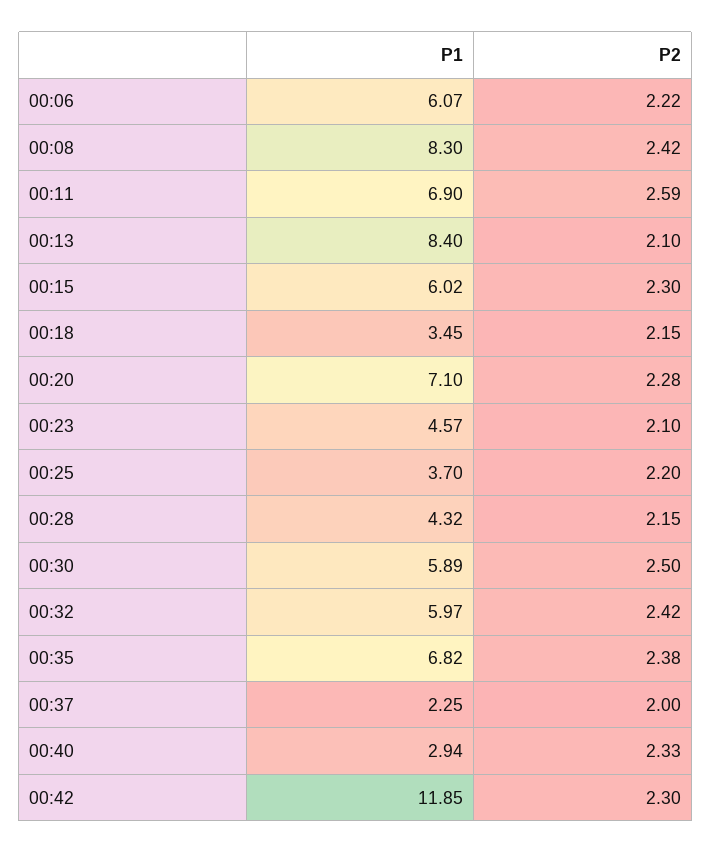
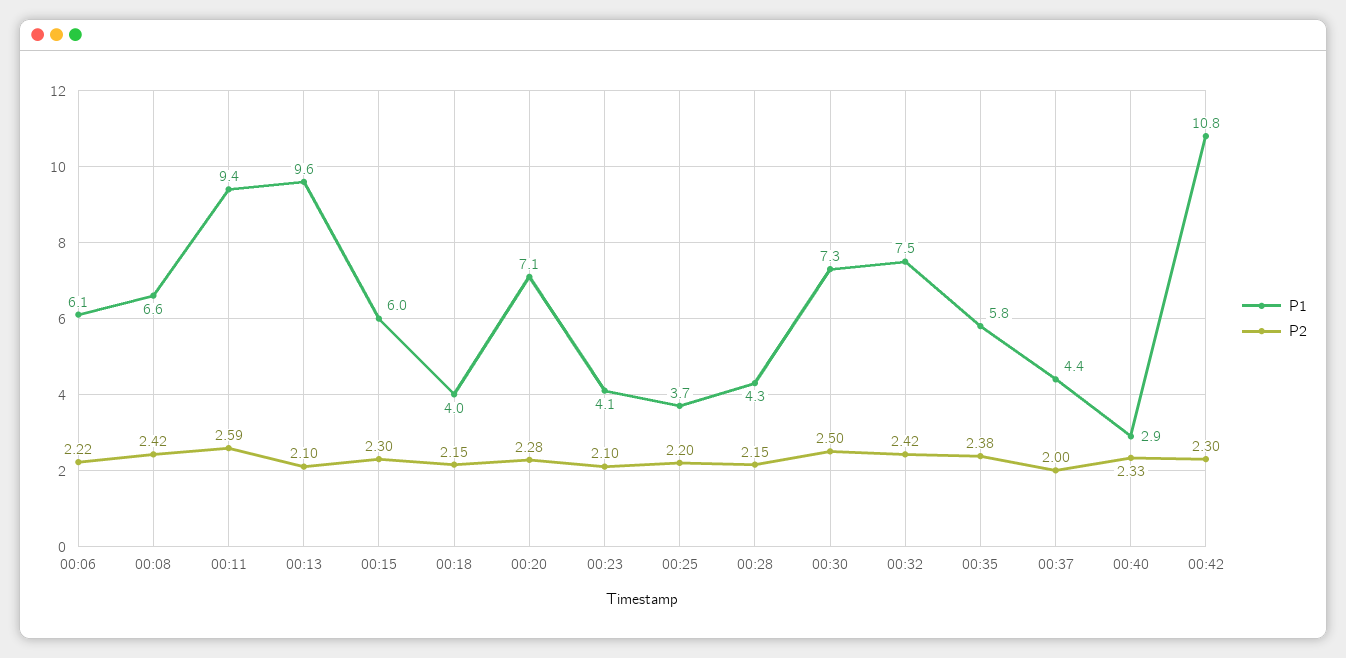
  {
    "P1": {
      "00:06": 6.07,
-     "00:08": 8.3,
+     "00:08": 6.6,
-     "00:11": 6.9,
+     "00:11": 9.4,
-     "00:13": 8.4,
+     "00:13": 9.6,
      "00:15": 6.02,
-     "00:18": 3.45,
+     "00:18": 4,
      "00:20": 7.1,
-     "00:23": 4.57,
+     "00:23": 4.1,
      "00:25": 3.7,
      "00:28": 4.32,
-     "00:30": 5.89,
+     "00:30": 7.3,
-     "00:32": 5.97,
+     "00:32": 7.5,
-     "00:35": 6.82,
+     "00:35": 5.8,
-     "00:37": 2.25,
+     "00:37": 4.4,
      "00:40": 2.94,
-     "00:42": 11.85
+     "00:42": 10.8
    },
    "P2": {
      "00:06": 2.22,
      "00:08": 2.42,
      "00:11": 2.59,
      "00:13": 2.1,
      "00:15": 2.3,
      "00:18": 2.15,
      "00:20": 2.28,
      "00:23": 2.1,
      "00:25": 2.2,
      "00:28": 2.15,
      "00:30": 2.5,
      "00:32": 2.42,
      "00:35": 2.38,
      "00:37": 2,
      "00:40": 2.33,
      "00:42": 2.3
    }
  }

